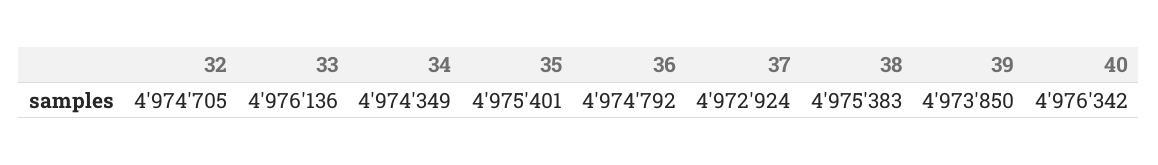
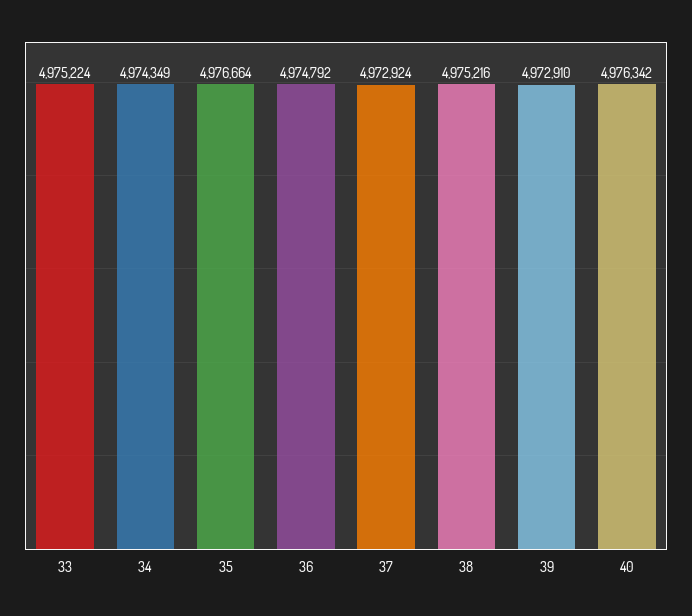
  {
-   "32": 4974705,
-   "33": 4976136,
+   "33": 4975224,
    "34": 4974349,
-   "35": 4975401,
+   "35": 4976664,
    "36": 4974792,
    "37": 4972924,
-   "38": 4975383,
+   "38": 4975216,
-   "39": 4973850,
+   "39": 4972910,
    "40": 4976342
  }

